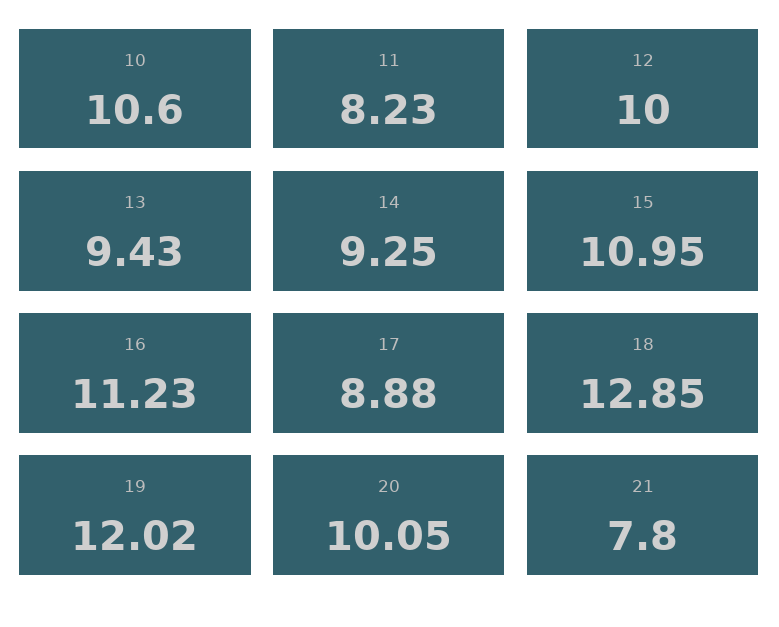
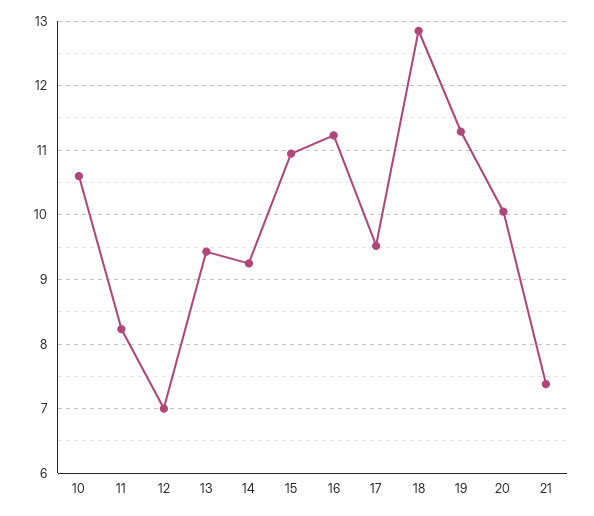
  {
    "10": 10.6,
    "11": 8.23,
-   "12": 10,
+   "12": 7,
    "13": 9.43,
    "14": 9.25,
    "15": 10.95,
    "16": 11.23,
-   "17": 8.88,
+   "17": 9.5,
    "18": 12.85,
-   "19": 12.02,
+   "19": 11.3,
    "20": 10.05,
-   "21": 7.8
+   "21": 7.4
  }

